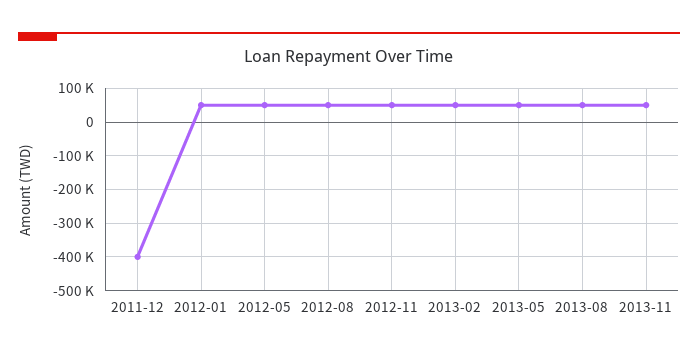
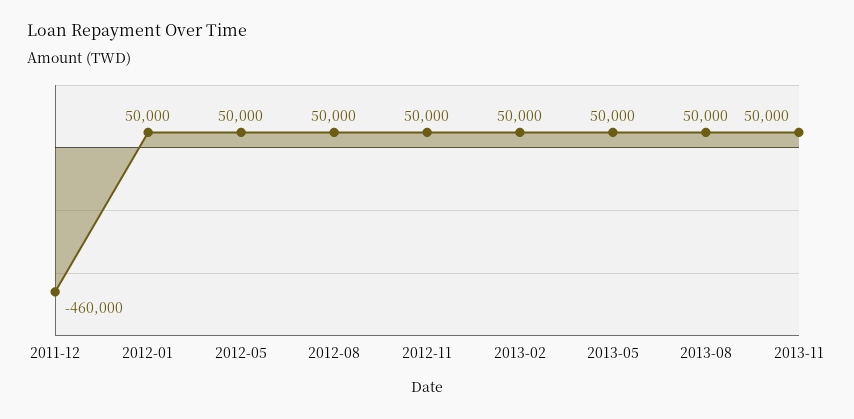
  {
-   "2011-12": -400000,
+   "2011-12": -460000,
    "2012-01": 50000,
    "2012-05": 50000,
    "2012-08": 50000,
    "2012-11": 50000,
    "2013-02": 50000,
    "2013-05": 50000,
    "2013-08": 50000,
    "2013-11": 50000
  }

